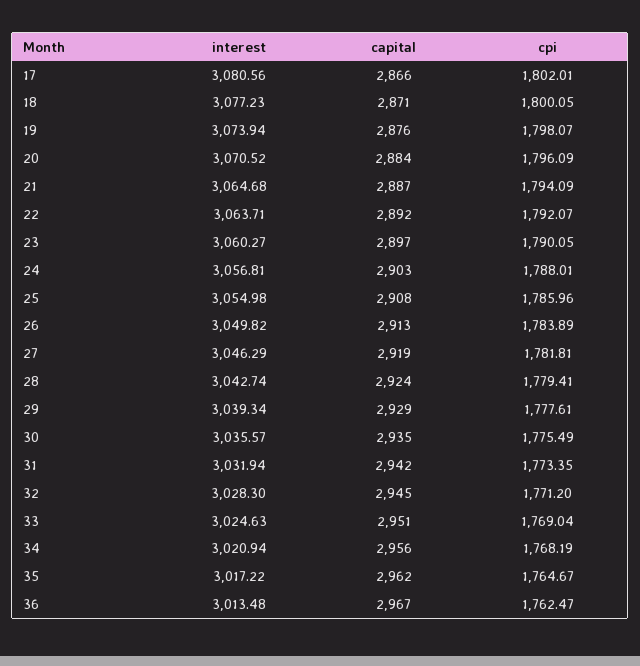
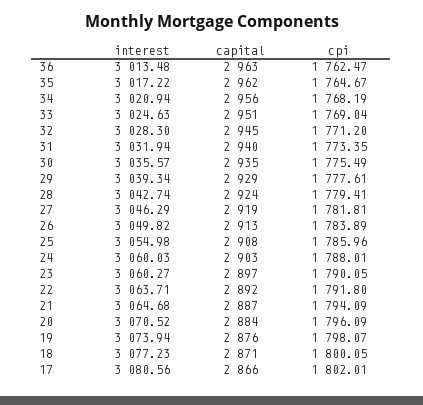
  {
    "interest": {
      "17": 3080.56,
      "18": 3077.23,
      "19": 3073.94,
      "20": 3070.52,
      "21": 3064.68,
      "22": 3063.71,
      "23": 3060.27,
-     "24": 3056.81,
+     "24": 3060.03,
      "25": 3054.98,
      "26": 3049.82,
      "27": 3046.29,
      "28": 3042.74,
      "29": 3039.34,
      "30": 3035.57,
      "31": 3031.94,
      "32": 3028.3,
      "33": 3024.63,
      "34": 3020.94,
      "35": 3017.22,
      "36": 3013.48
    },
    "capital": {
      "17": 2866,
      "18": 2871,
      "19": 2876,
      "20": 2884,
      "21": 2887,
      "22": 2892,
      "23": 2897,
      "24": 2903,
      "25": 2908,
      "26": 2913,
      "27": 2919,
      "28": 2924,
      "29": 2929,
      "30": 2935,
-     "31": 2942,
+     "31": 2940,
      "32": 2945,
      "33": 2951,
      "34": 2956,
      "35": 2962,
-     "36": 2967
+     "36": 2963
    },
    "cpi": {
      "17": 1802.01,
      "18": 1800.05,
      "19": 1798.07,
      "20": 1796.09,
      "21": 1794.09,
-     "22": 1792.07,
+     "22": 1791.8,
      "23": 1790.05,
      "24": 1788.01,
      "25": 1785.96,
      "26": 1783.89,
      "27": 1781.81,
      "28": 1779.41,
      "29": 1777.61,
      "30": 1775.49,
      "31": 1773.35,
      "32": 1771.2,
      "33": 1769.04,
      "34": 1768.19,
      "35": 1764.67,
      "36": 1762.47
    }
  }

